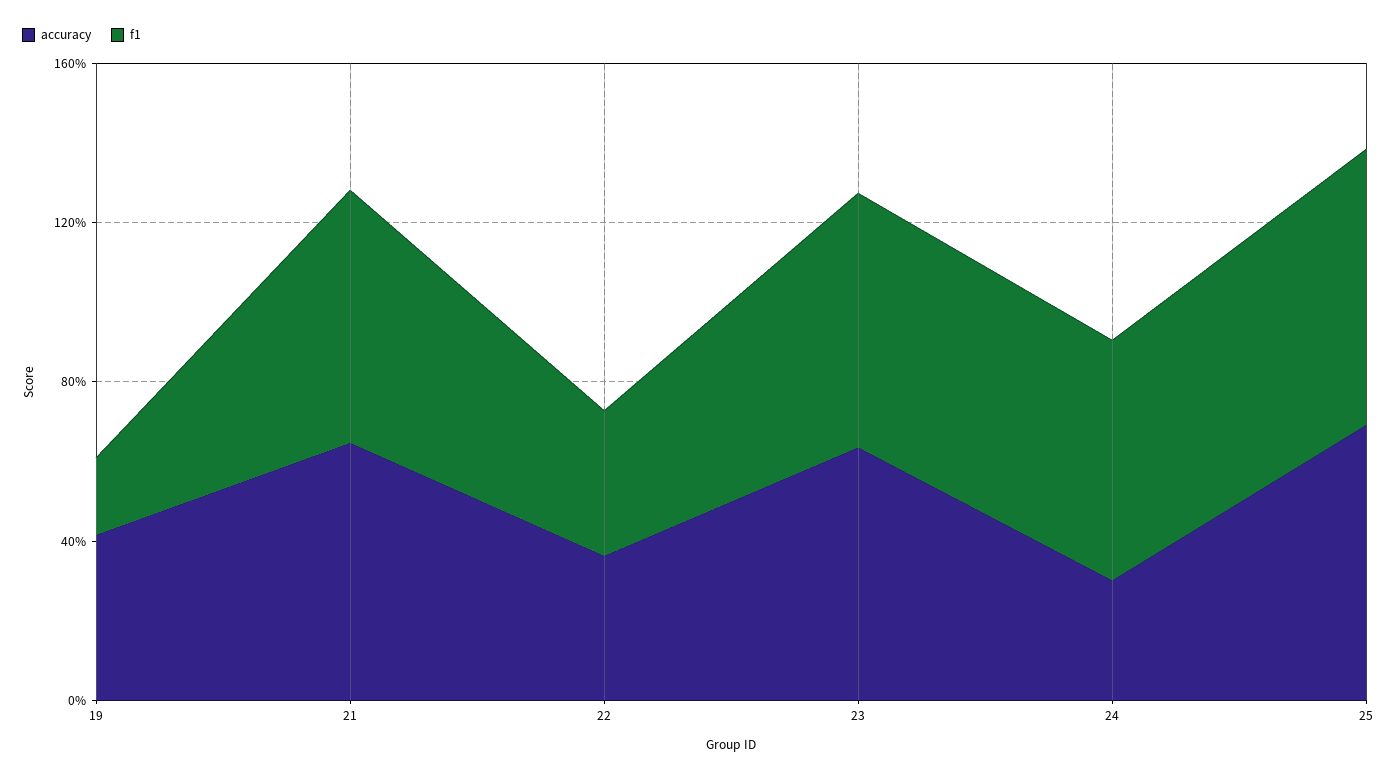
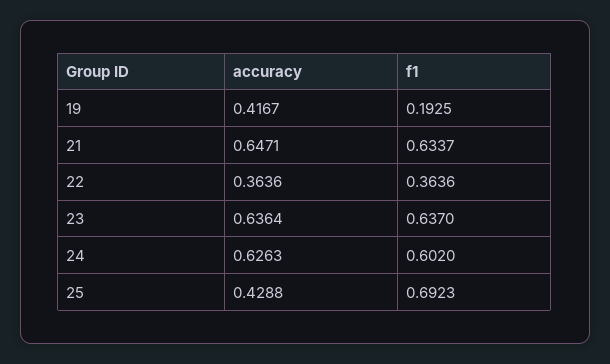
  {
    "accuracy": {
      "19": 0.4167,
      "21": 0.6471,
      "22": 0.3636,
      "23": 0.6364,
-     "24": 0.3,
+     "24": 0.6263,
-     "25": 0.7
+     "25": 0.4288
    },
    "f1": {
      "19": 0.1925,
      "21": 0.6337,
      "22": 0.3636,
      "23": 0.637,
      "24": 0.602,
      "25": 0.6923
    }
  }

